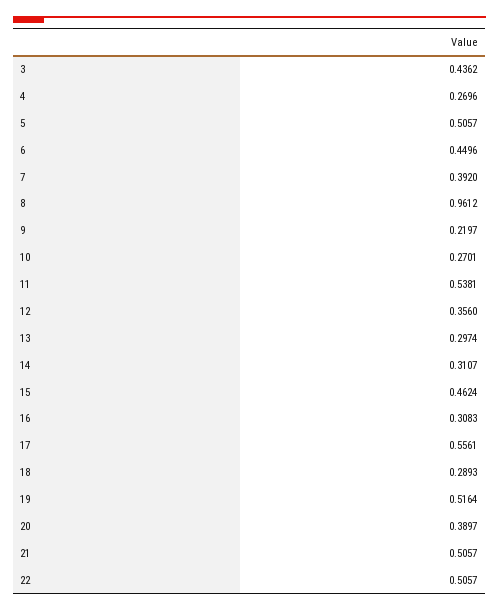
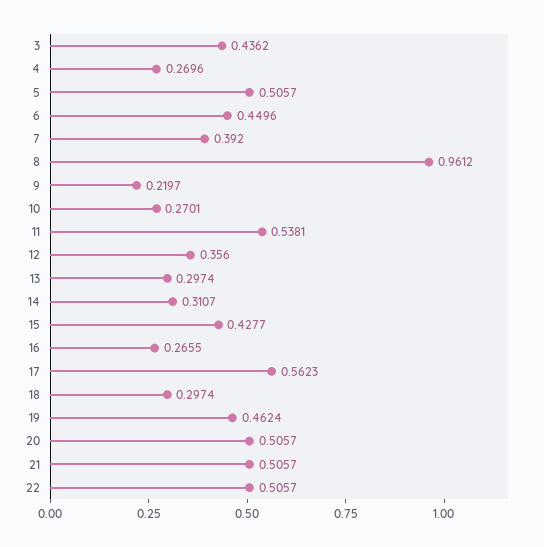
  {
    "3": 0.4362,
    "4": 0.2696,
    "5": 0.5057,
    "6": 0.4496,
    "7": 0.392,
    "8": 0.9612,
    "9": 0.2197,
    "10": 0.2701,
    "11": 0.5381,
    "12": 0.356,
    "13": 0.2974,
    "14": 0.3107,
-   "15": 0.4624,
+   "15": 0.4277,
-   "16": 0.3083,
+   "16": 0.2655,
-   "17": 0.5561,
+   "17": 0.5623,
-   "18": 0.2893,
+   "18": 0.2974,
-   "19": 0.5164,
+   "19": 0.4624,
-   "20": 0.3897,
+   "20": 0.5057,
    "21": 0.5057,
    "22": 0.5057
  }

